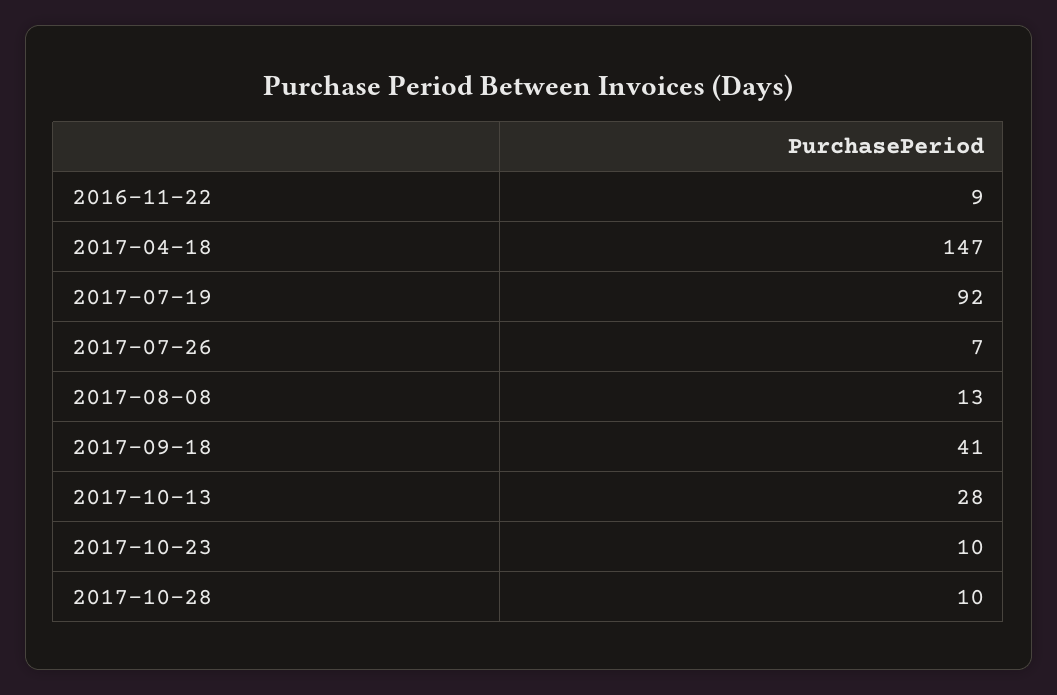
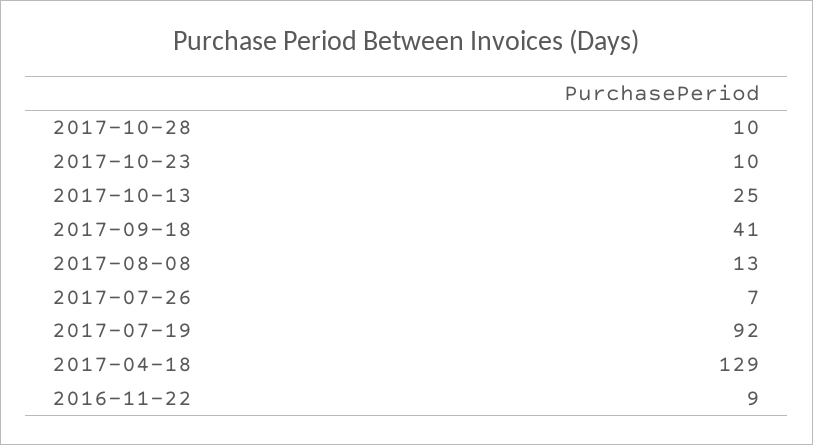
  {
    "2016-11-22": 9,
-   "2017-04-18": 147,
+   "2017-04-18": 129,
    "2017-07-19": 92,
    "2017-07-26": 7,
    "2017-08-08": 13,
    "2017-09-18": 41,
-   "2017-10-13": 28,
+   "2017-10-13": 25,
    "2017-10-23": 10,
    "2017-10-28": 10
  }

